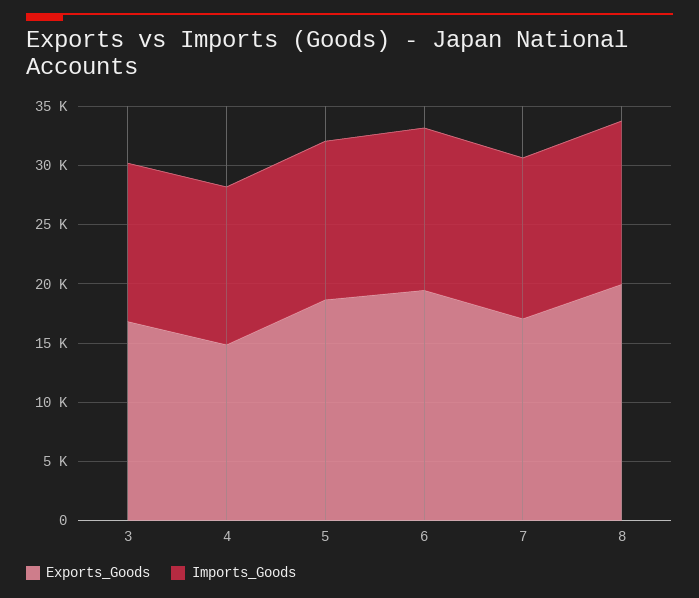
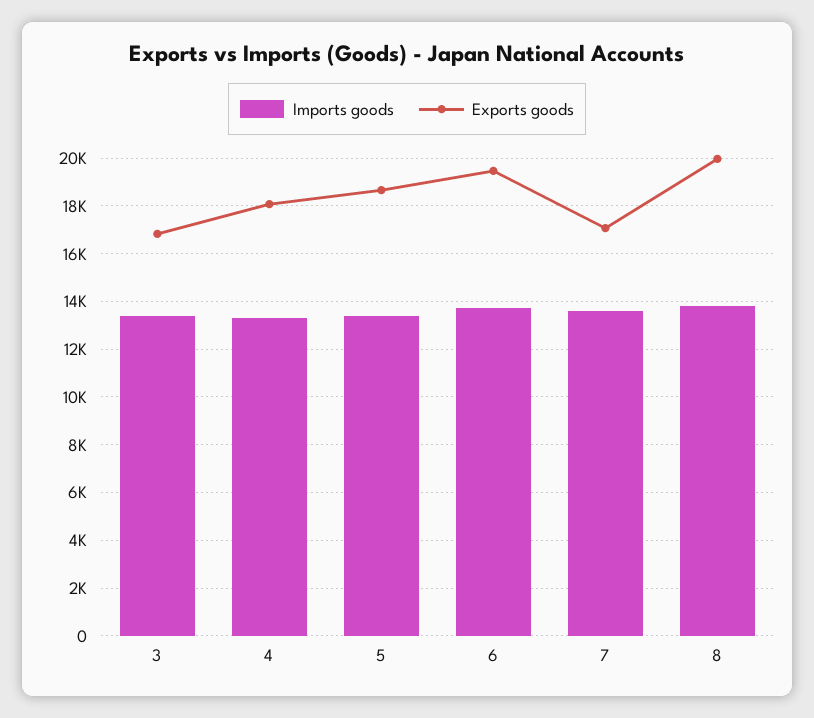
  {
    "Exports_Goods": {
      "3": 17000,
-     "4": 15000,
+     "4": 18000,
      "5": 18500,
      "6": 19500,
      "7": 17000,
      "8": 20000
    },
    "Imports_Goods": {
      "3": 13500,
      "4": 13500,
      "5": 13500,
      "6": 13500,
      "7": 13500,
      "8": 14000
    }
  }

